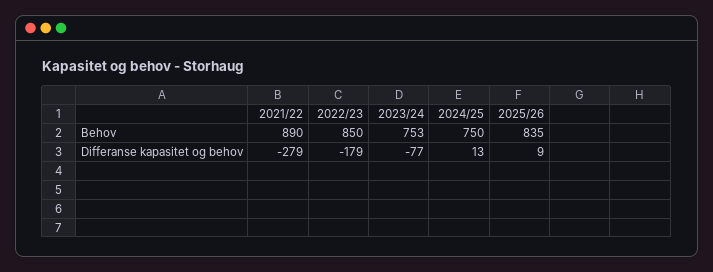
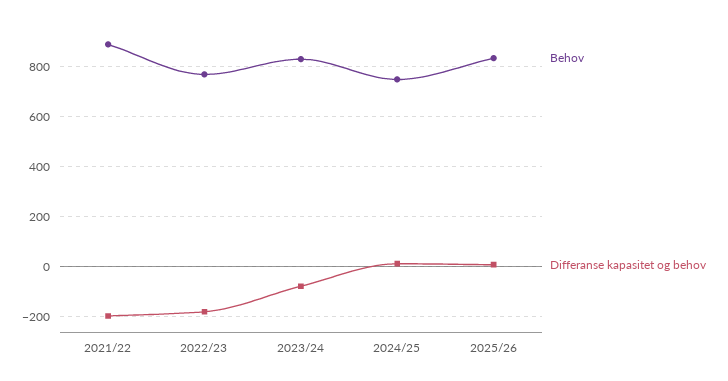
  {
    "Behov": {
      "2021/22": 890,
-     "2022/23": 850,
+     "2022/23": 775,
-     "2023/24": 753,
+     "2023/24": 825,
      "2024/25": 750,
      "2025/26": 835
    },
    "Differanse kapasitet og behov": {
-     "2021/22": -279,
+     "2021/22": -200,
      "2022/23": -179,
      "2023/24": -77,
      "2024/25": 13,
      "2025/26": 9
    }
  }

